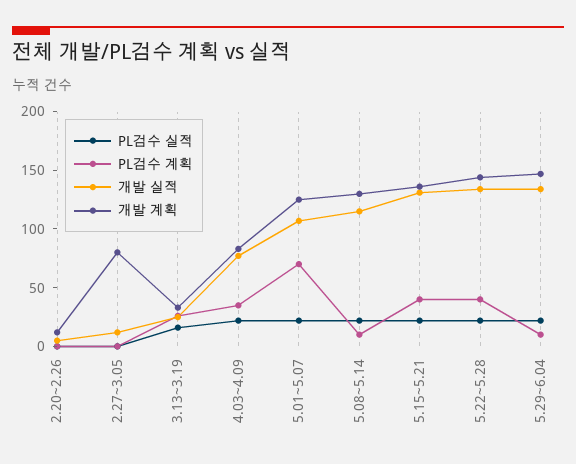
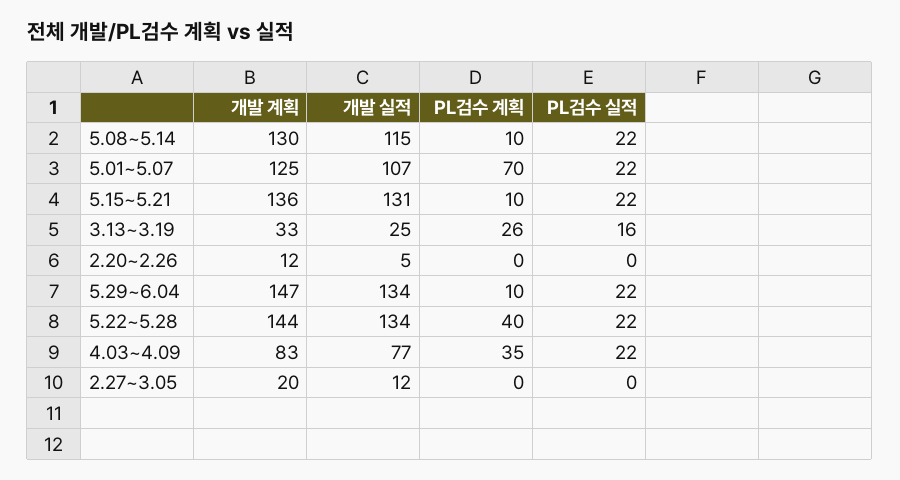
  {
    "PL검수 실적": {
      "2.20~2.26": 0,
      "2.27~3.05": 0,
      "3.13~3.19": 16,
      "4.03~4.09": 22,
      "5.01~5.07": 22,
      "5.08~5.14": 22,
      "5.15~5.21": 22,
      "5.22~5.28": 22,
      "5.29~6.04": 22
    },
    "PL검수 계획": {
      "2.20~2.26": 0,
      "2.27~3.05": 0,
      "3.13~3.19": 26,
      "4.03~4.09": 35,
      "5.01~5.07": 70,
      "5.08~5.14": 10,
-     "5.15~5.21": 40,
+     "5.15~5.21": 10,
      "5.22~5.28": 40,
      "5.29~6.04": 10
    },
    "개발 실적": {
      "2.20~2.26": 5,
      "2.27~3.05": 12,
      "3.13~3.19": 25,
      "4.03~4.09": 77,
      "5.01~5.07": 107,
      "5.08~5.14": 115,
      "5.15~5.21": 131,
      "5.22~5.28": 134,
      "5.29~6.04": 134
    },
    "개발 계획": {
      "2.20~2.26": 12,
-     "2.27~3.05": 80,
+     "2.27~3.05": 20,
      "3.13~3.19": 33,
      "4.03~4.09": 83,
      "5.01~5.07": 125,
      "5.08~5.14": 130,
      "5.15~5.21": 136,
      "5.22~5.28": 144,
      "5.29~6.04": 147
    }
  }

